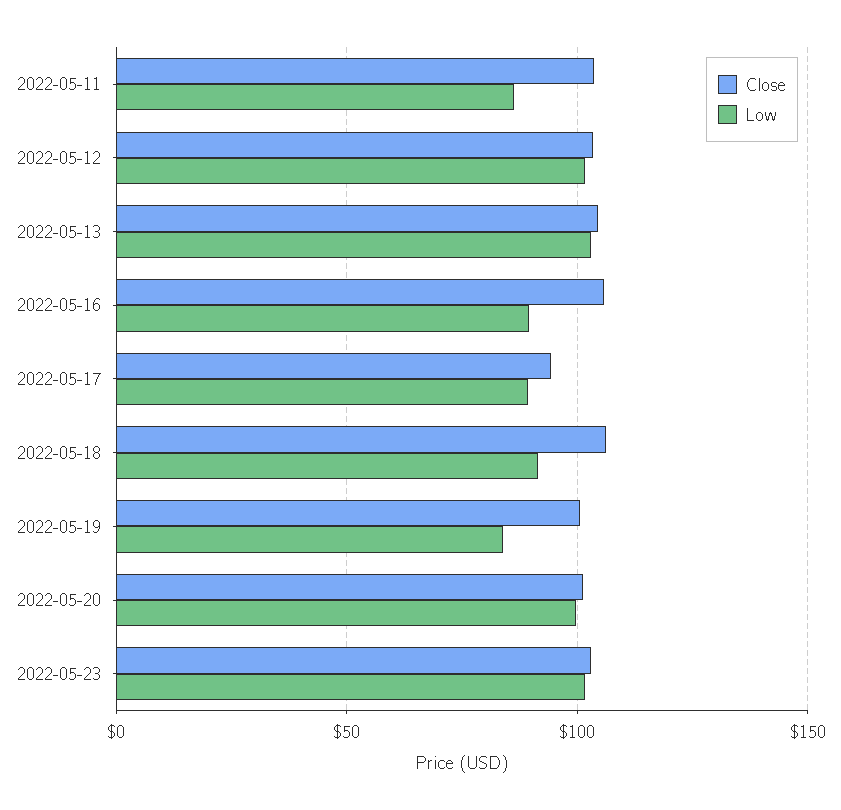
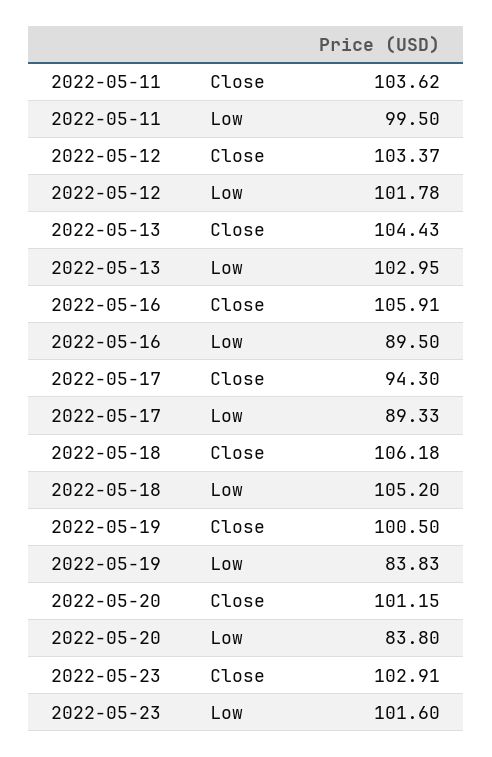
  {
    "Close": {
      "2022-05-11": 103.62,
      "2022-05-12": 103.37,
      "2022-05-13": 104.43,
      "2022-05-16": 105.91,
      "2022-05-17": 94.3,
      "2022-05-18": 106.18,
      "2022-05-19": 100.5,
      "2022-05-20": 101.15,
      "2022-05-23": 102.91
    },
    "Low": {
-     "2022-05-11": 85,
+     "2022-05-11": 99.5,
      "2022-05-12": 101.78,
      "2022-05-13": 102.95,
      "2022-05-16": 89.5,
      "2022-05-17": 89.33,
-     "2022-05-18": 90,
+     "2022-05-18": 105.2,
      "2022-05-19": 83.83,
-     "2022-05-20": 100,
+     "2022-05-20": 83.8,
      "2022-05-23": 101.6
    }
  }

